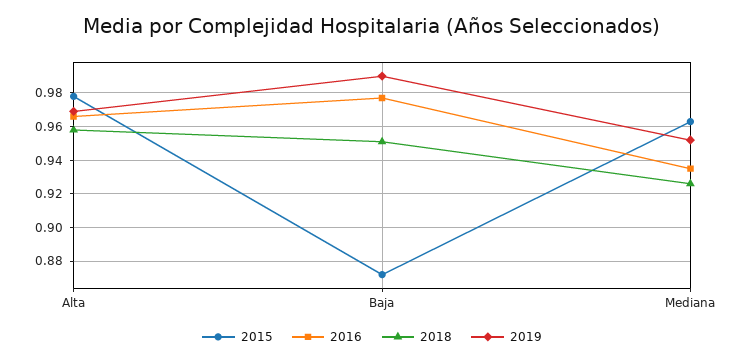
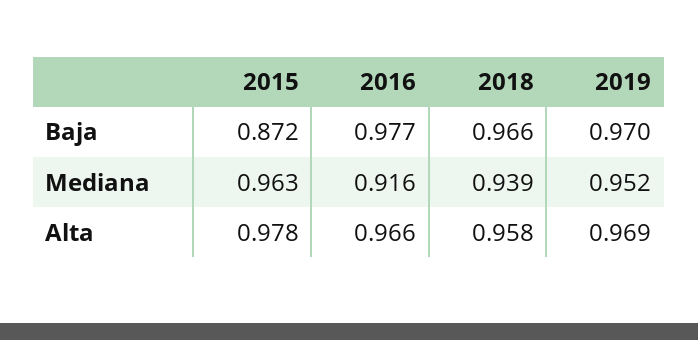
  {
    "2015": {
      "Alta": 0.978,
      "Baja": 0.872,
      "Mediana": 0.963
    },
    "2016": {
      "Alta": 0.966,
      "Baja": 0.977,
-     "Mediana": 0.935
+     "Mediana": 0.916
    },
    "2018": {
      "Alta": 0.958,
-     "Baja": 0.95,
+     "Baja": 0.966,
-     "Mediana": 0.925
+     "Mediana": 0.939
    },
    "2019": {
      "Alta": 0.969,
-     "Baja": 0.99,
+     "Baja": 0.97,
      "Mediana": 0.952
    }
  }

